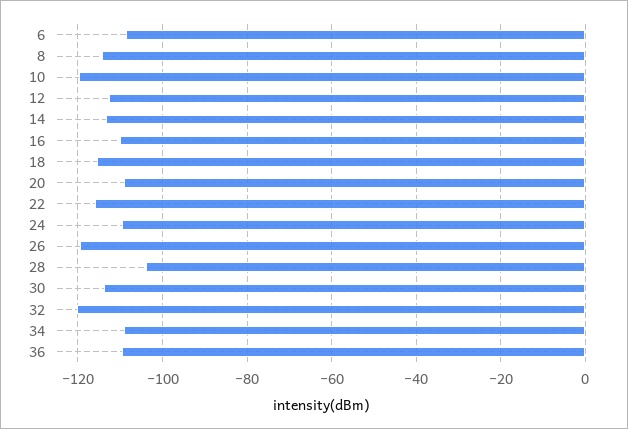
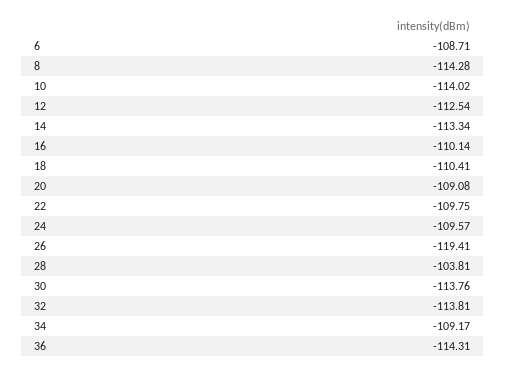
  {
    "6": -108.71,
    "8": -114.28,
-   "10": -120,
+   "10": -114.02,
    "12": -112.54,
    "14": -113.34,
    "16": -110.14,
-   "18": -116,
+   "18": -110.41,
    "20": -109.08,
-   "22": -116,
+   "22": -109.75,
    "24": -109.57,
    "26": -119.41,
    "28": -103.81,
    "30": -113.76,
-   "32": -120,
+   "32": -113.81,
    "34": -109.17,
-   "36": -110
+   "36": -114.31
  }

